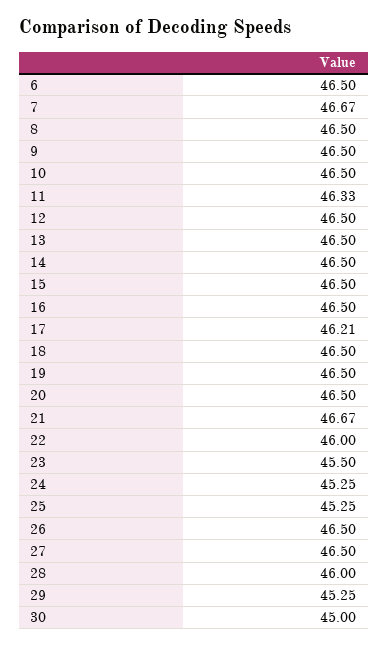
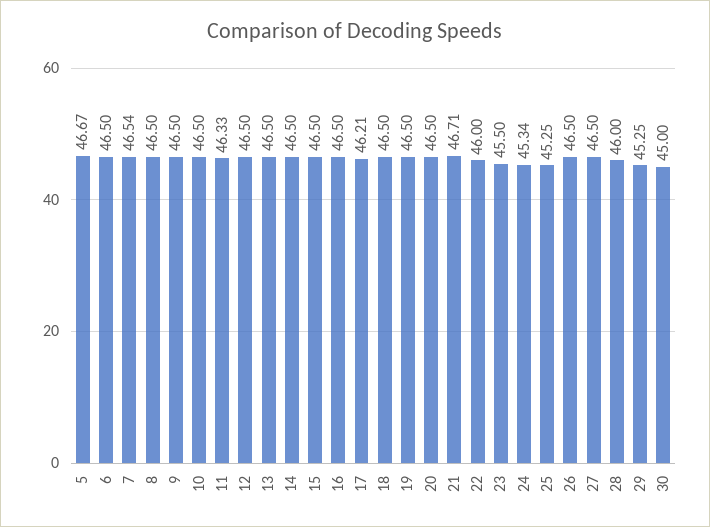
  {
    "6": 46.5,
-   "7": 46.67,
+   "7": 46.54,
    "8": 46.5,
    "9": 46.5,
    "10": 46.5,
    "11": 46.33,
    "12": 46.5,
    "13": 46.5,
    "14": 46.5,
    "15": 46.5,
    "16": 46.5,
    "17": 46.21,
    "18": 46.5,
    "19": 46.5,
    "20": 46.5,
-   "21": 46.67,
+   "21": 46.71,
    "22": 46,
    "23": 45.5,
-   "24": 45.25,
+   "24": 45.34,
    "25": 45.25,
    "26": 46.5,
    "27": 46.5,
    "28": 46,
    "29": 45.25,
-   "30": 45
+   "30": 45,
+   "5": 46.67
  }

